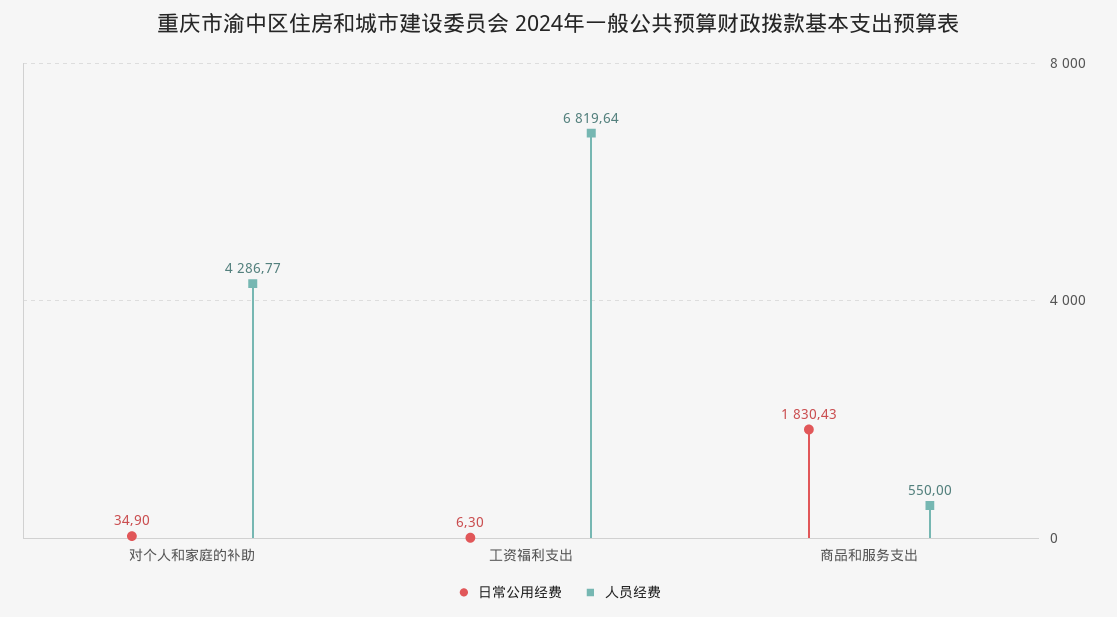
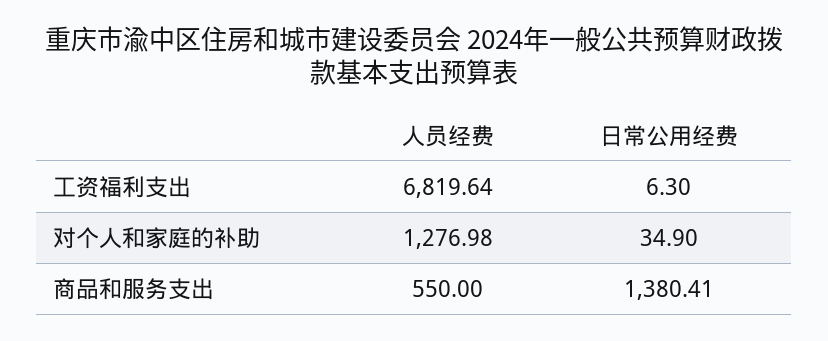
  {
    "日常公用经费": {
      "对个人和家庭的补助": 34.9,
      "工资福利支出": 6.3,
-     "商品和服务支出": 1830.43
+     "商品和服务支出": 1380.41
    },
    "人员经费": {
-     "对个人和家庭的补助": 4286.77,
+     "对个人和家庭的补助": 1276.98,
      "工资福利支出": 6819.64,
      "商品和服务支出": 550
    }
  }

